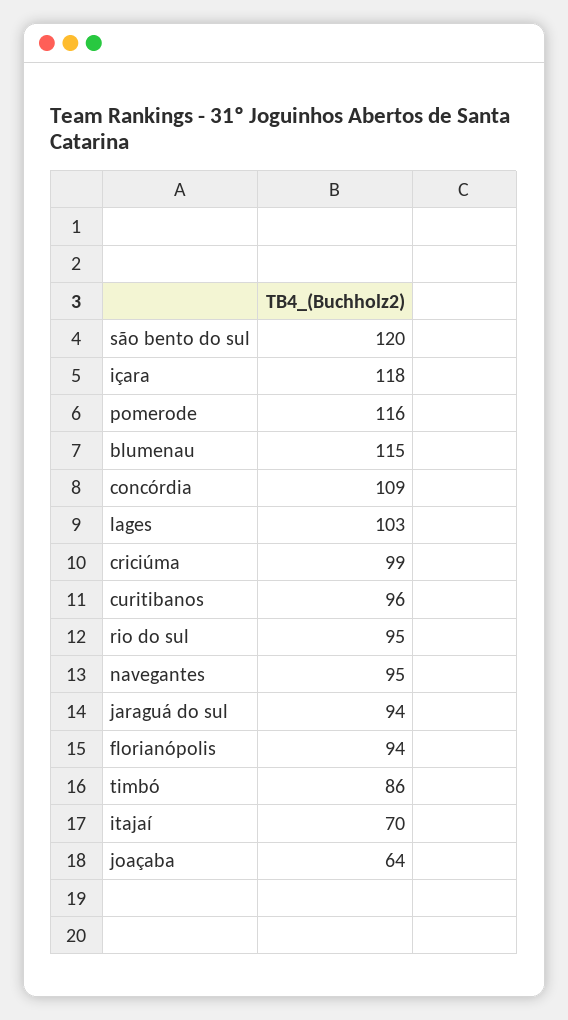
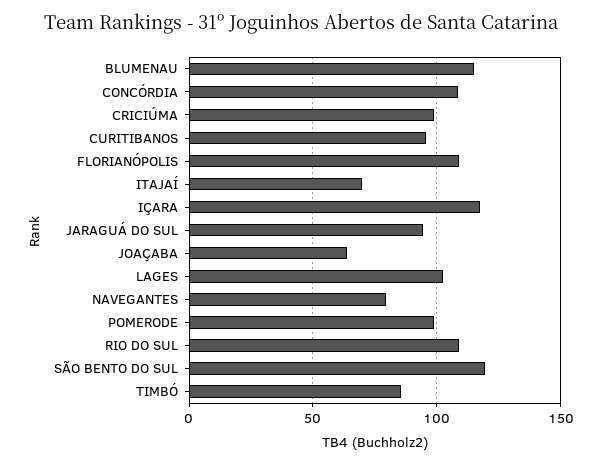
  {
    "são bento do sul": 120,
    "içara": 118,
-   "pomerode": 116,
+   "pomerode": 100,
    "blumenau": 115,
    "concórdia": 109,
    "lages": 103,
    "criciúma": 99,
    "curitibanos": 96,
-   "rio do sul": 95,
+   "rio do sul": 110,
-   "navegantes": 95,
+   "navegantes": 80,
    "jaraguá do sul": 94,
-   "florianópolis": 94,
+   "florianópolis": 110,
    "timbó": 86,
    "itajaí": 70,
    "joaçaba": 64
  }

